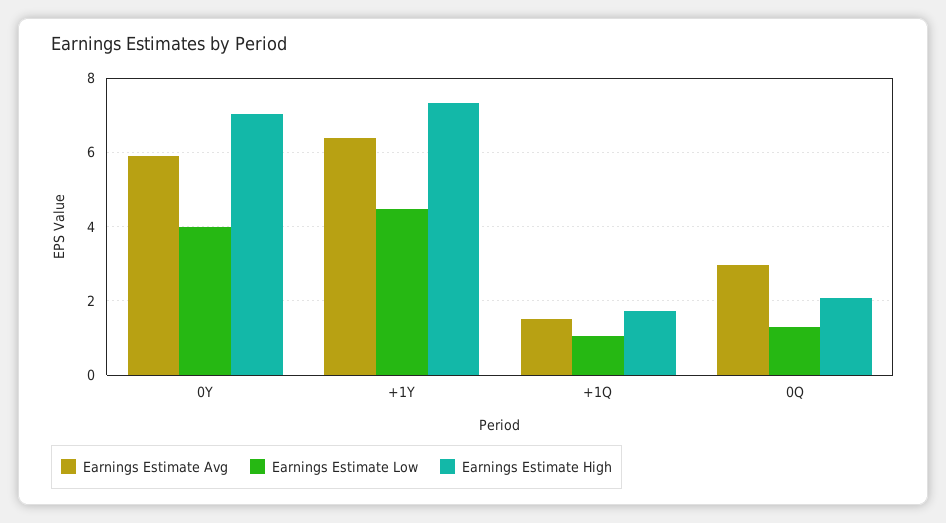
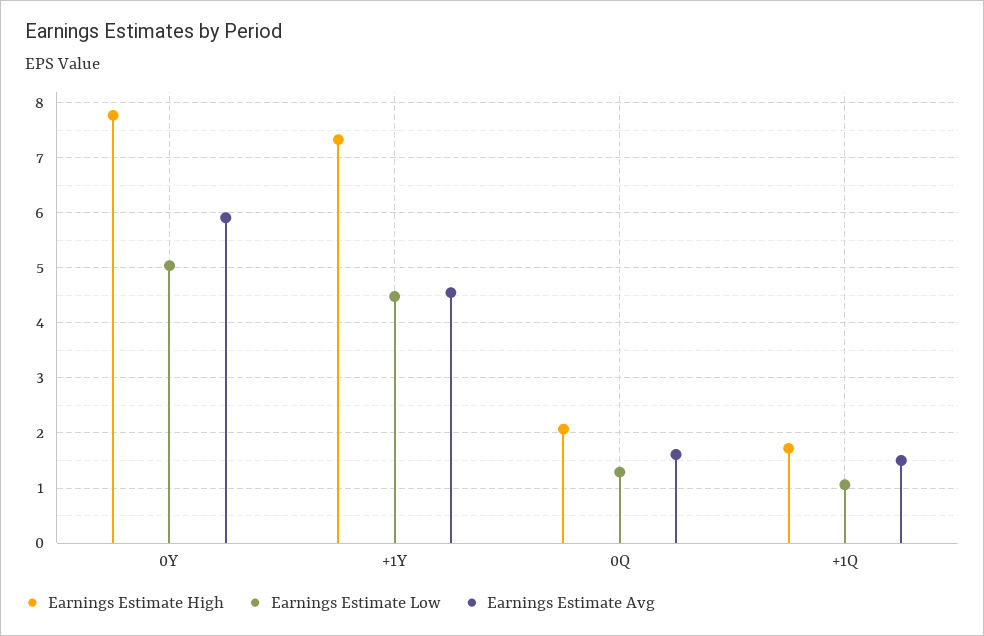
  {
    "Earnings Estimate Avg": {
      "0Y": 6,
-     "+1Y": 6.4,
+     "+1Y": 4.6,
      "+1Q": 1.6,
-     "0Q": 3
+     "0Q": 1.6
    },
    "Earnings Estimate Low": {
-     "0Y": 4,
+     "0Y": 5,
      "+1Y": 4.4,
      "+1Q": 1,
      "0Q": 1.2
    },
    "Earnings Estimate High": {
-     "0Y": 7,
+     "0Y": 7.8,
      "+1Y": 7.4,
      "+1Q": 1.8,
      "0Q": 2
    }
  }

